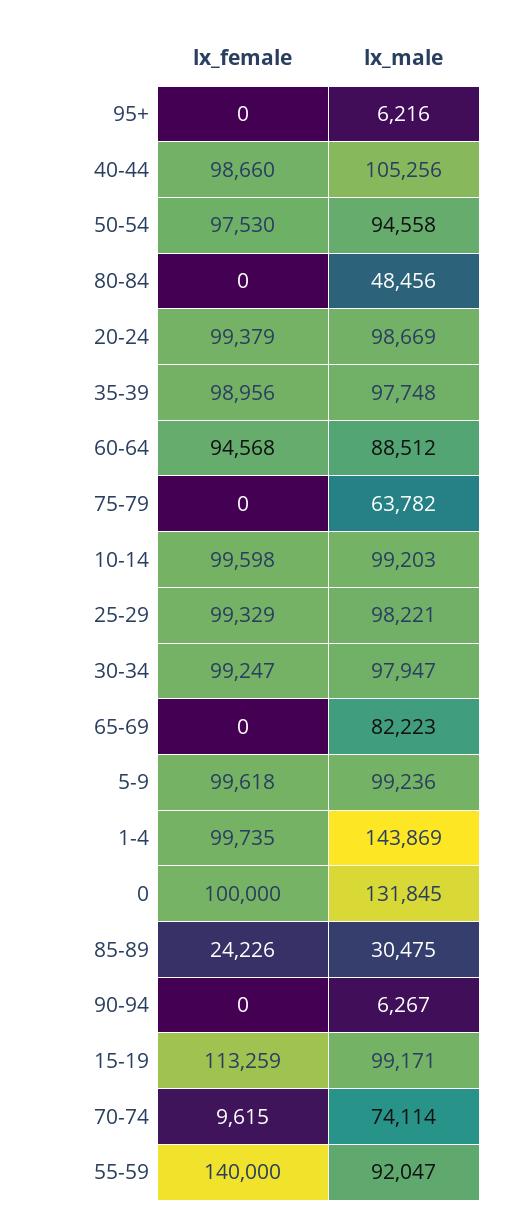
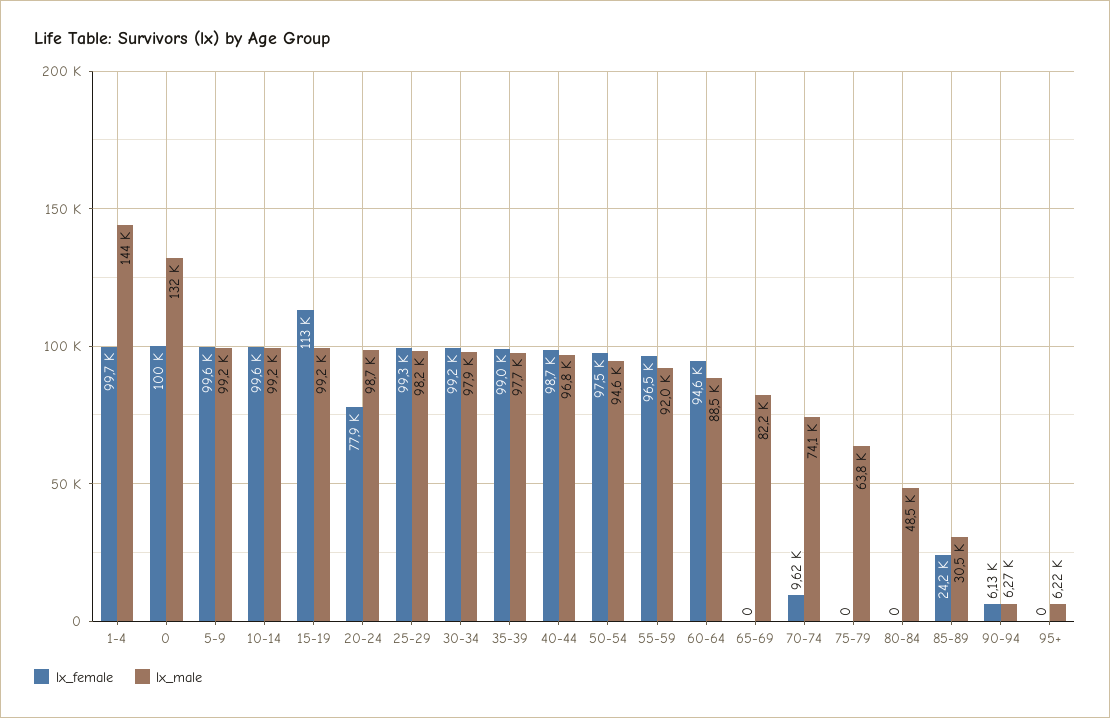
  {
    "lx_female": {
      "95+": 0,
      "40-44": 98660,
      "50-54": 97530,
      "80-84": 0,
-     "20-24": 99379,
+     "20-24": 77900,
      "35-39": 98956,
      "60-64": 94568,
      "75-79": 0,
      "10-14": 99598,
      "25-29": 99329,
      "30-34": 99247,
      "65-69": 0,
      "5-9": 99618,
      "1-4": 99735,
      "0": 100000,
      "85-89": 24226,
-     "90-94": 0,
+     "90-94": 6130,
      "15-19": 113259,
      "70-74": 9615,
-     "55-59": 140000
+     "55-59": 96500
    },
    "lx_male": {
      "95+": 6216,
-     "40-44": 105256,
+     "40-44": 96800,
      "50-54": 94558,
      "80-84": 48456,
      "20-24": 98669,
      "35-39": 97748,
      "60-64": 88512,
      "75-79": 63782,
      "10-14": 99203,
      "25-29": 98221,
      "30-34": 97947,
      "65-69": 82223,
      "5-9": 99236,
      "1-4": 143869,
      "0": 131845,
      "85-89": 30475,
      "90-94": 6267,
      "15-19": 99171,
      "70-74": 74114,
      "55-59": 92047
    }
  }

